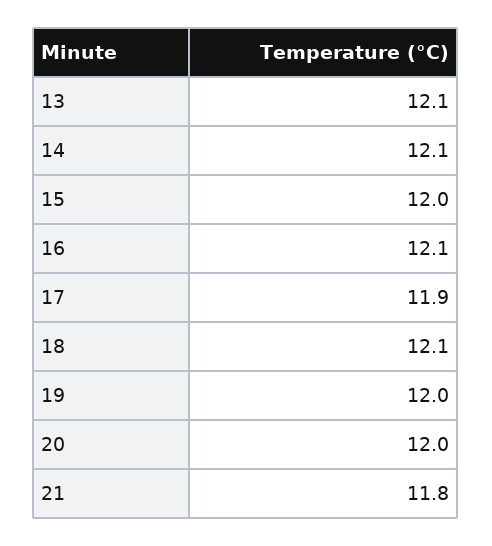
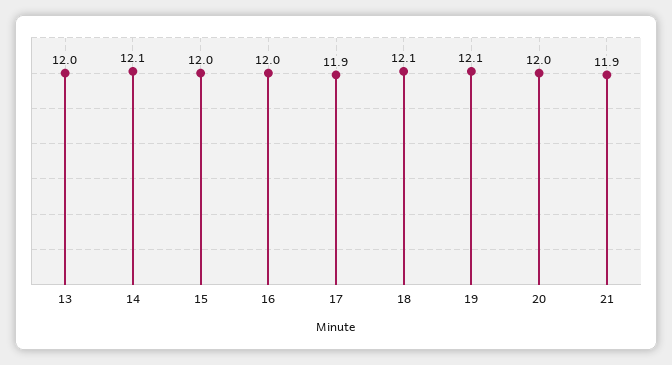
  {
-   "13": 12.1,
+   "13": 12,
    "14": 12.1,
    "15": 12,
-   "16": 12.1,
+   "16": 12,
    "17": 11.9,
    "18": 12.1,
-   "19": 12,
+   "19": 12.1,
    "20": 12,
-   "21": 11.8
+   "21": 11.9
  }

